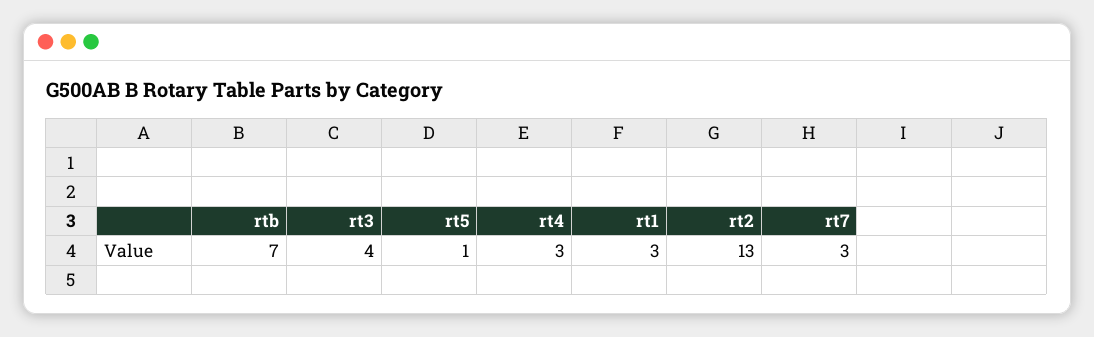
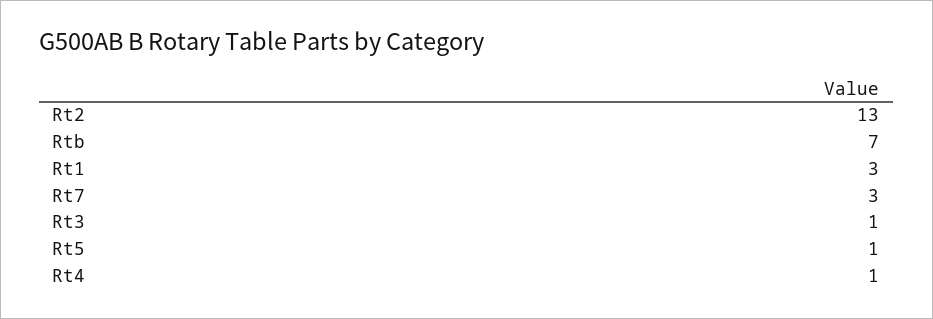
  {
    "rtb": 7,
-   "rt3": 4,
+   "rt3": 1,
    "rt5": 1,
-   "rt4": 3,
+   "rt4": 1,
    "rt1": 3,
    "rt2": 13,
    "rt7": 3
  }

